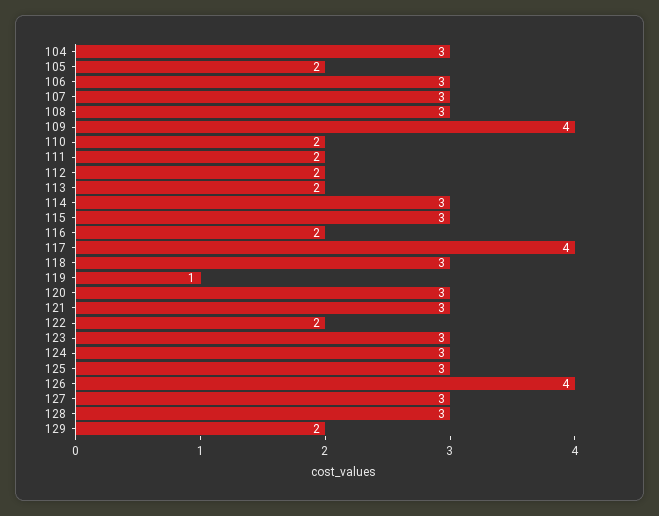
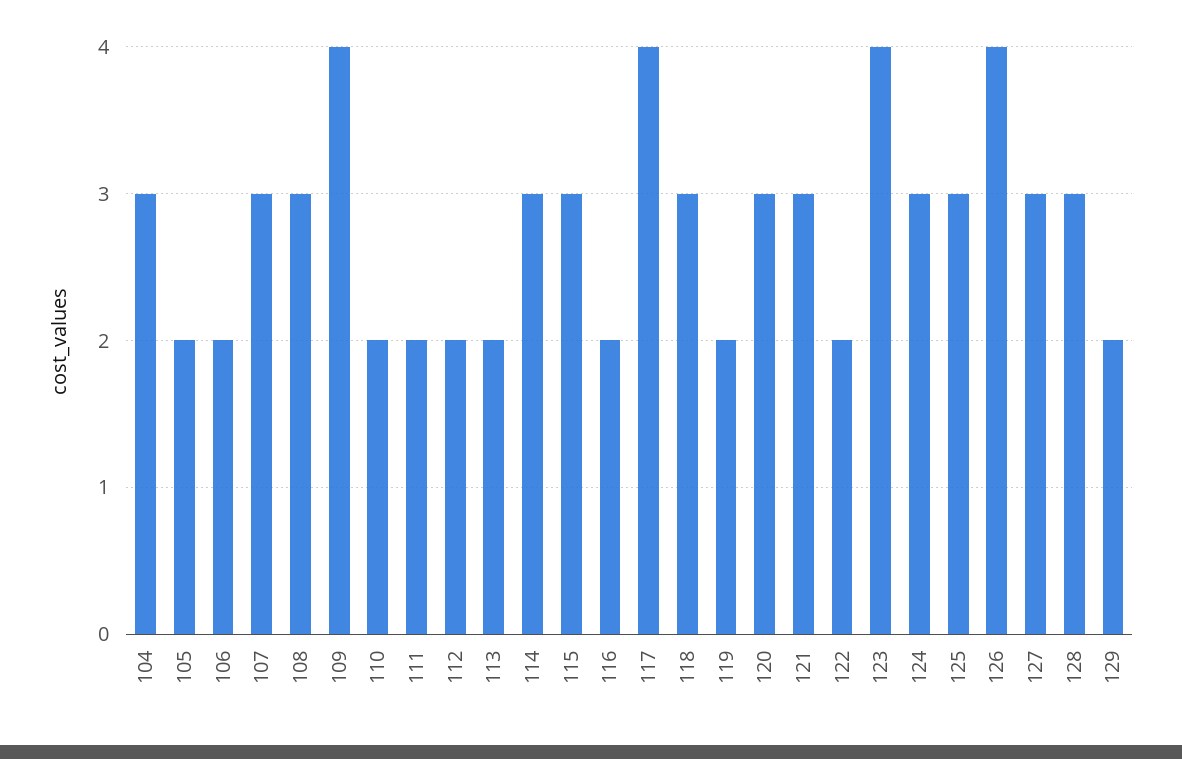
  {
    "104": 3,
    "105": 2,
-   "106": 3,
+   "106": 2,
    "107": 3,
    "108": 3,
    "109": 4,
    "110": 2,
    "111": 2,
    "112": 2,
    "113": 2,
    "114": 3,
    "115": 3,
    "116": 2,
    "117": 4,
    "118": 3,
-   "119": 1,
+   "119": 2,
    "120": 3,
    "121": 3,
    "122": 2,
-   "123": 3,
+   "123": 4,
    "124": 3,
    "125": 3,
    "126": 4,
    "127": 3,
    "128": 3,
    "129": 2
  }

